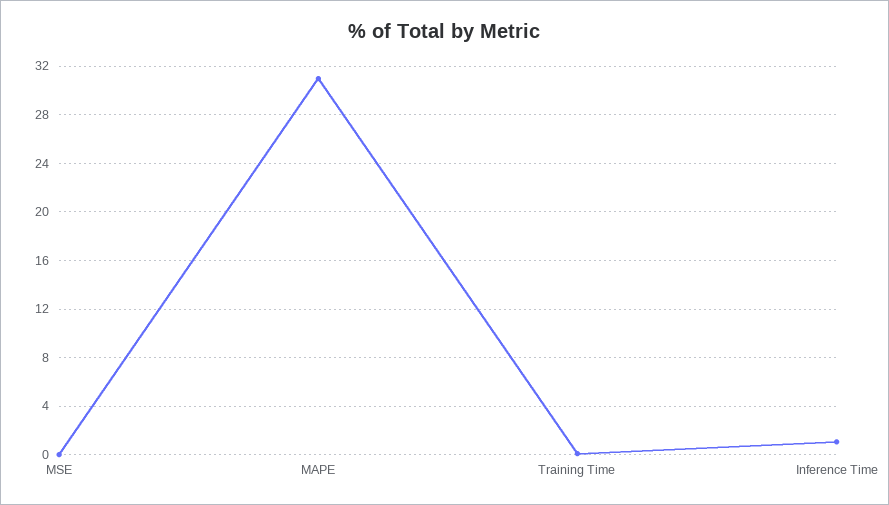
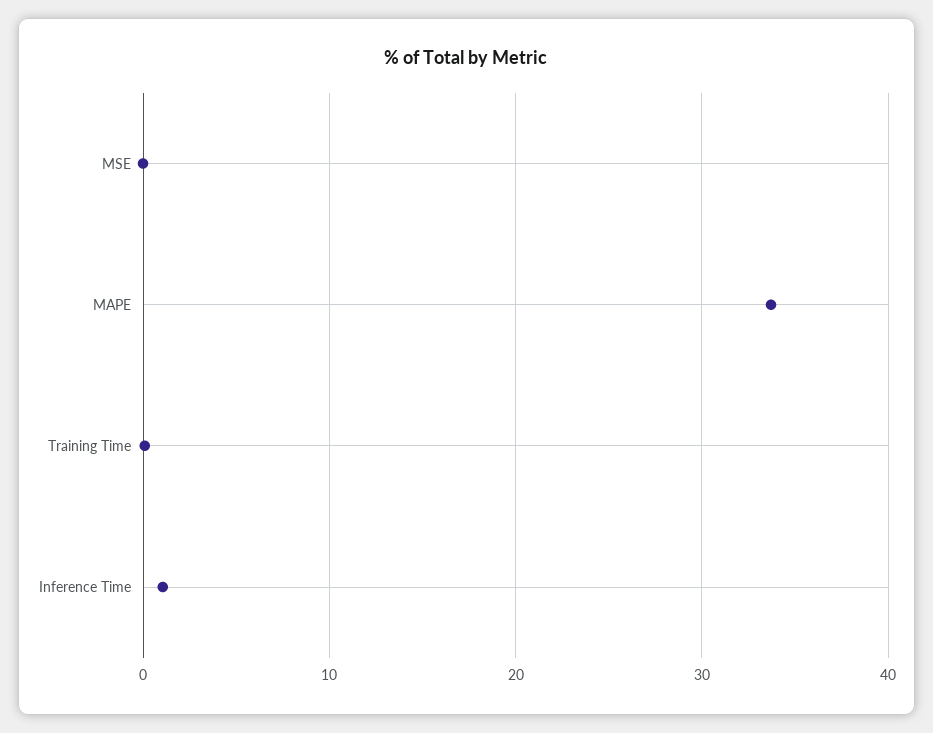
  {
    "MSE": 0,
-   "MAPE": 31,
+   "MAPE": 34,
    "Training Time": 0,
    "Inference Time": 1
  }

